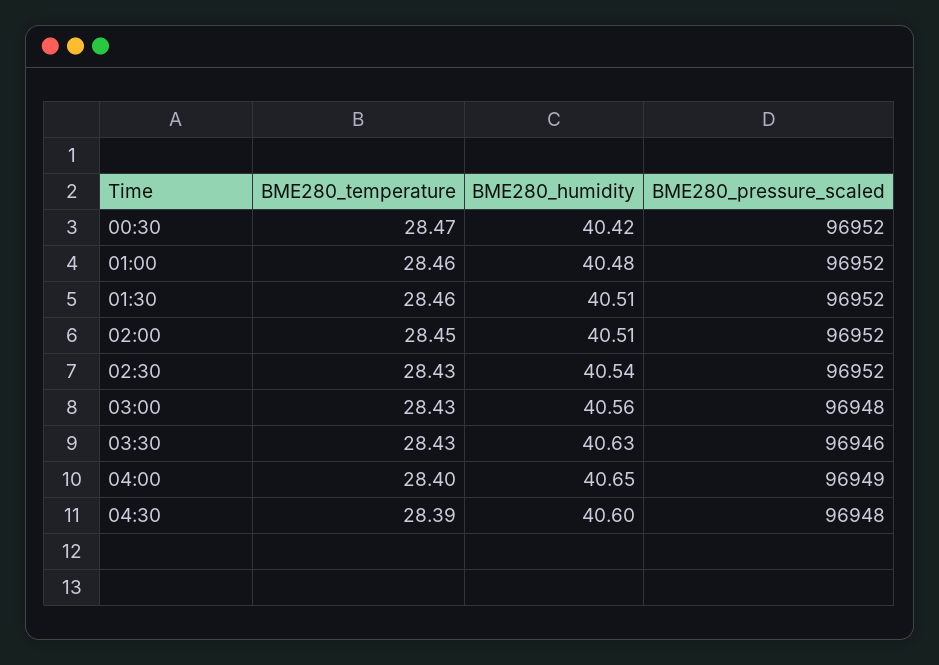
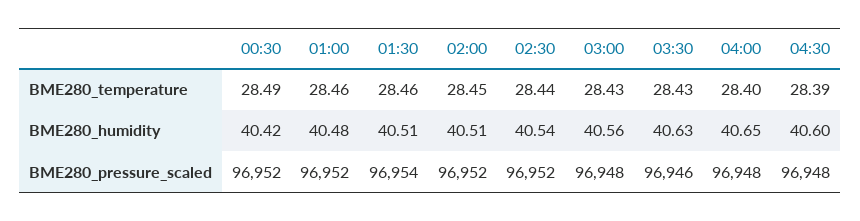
  {
    "BME280_temperature": {
-     "00:30": 28.47,
+     "00:30": 28.49,
      "01:00": 28.46,
      "01:30": 28.46,
      "02:00": 28.45,
-     "02:30": 28.43,
+     "02:30": 28.44,
      "03:00": 28.43,
      "03:30": 28.43,
      "04:00": 28.4,
      "04:30": 28.39
    },
    "BME280_humidity": {
      "00:30": 40.42,
      "01:00": 40.48,
      "01:30": 40.51,
      "02:00": 40.51,
      "02:30": 40.54,
      "03:00": 40.56,
      "03:30": 40.63,
      "04:00": 40.65,
      "04:30": 40.6
    },
    "BME280_pressure_scaled": {
      "00:30": 96952,
      "01:00": 96952,
-     "01:30": 96952,
+     "01:30": 96954,
      "02:00": 96952,
      "02:30": 96952,
      "03:00": 96948,
      "03:30": 96946,
-     "04:00": 96949,
+     "04:00": 96948,
      "04:30": 96948
    }
  }

